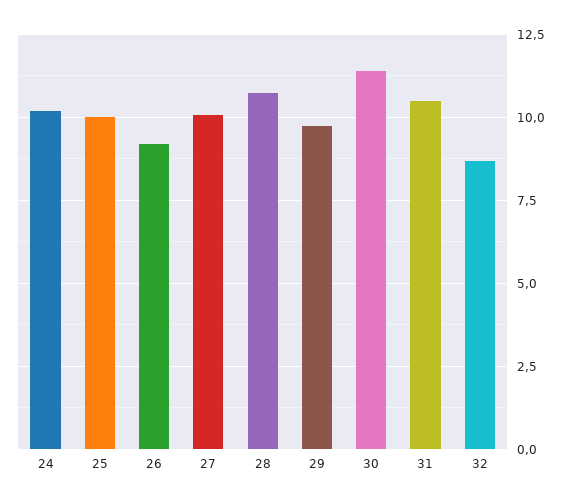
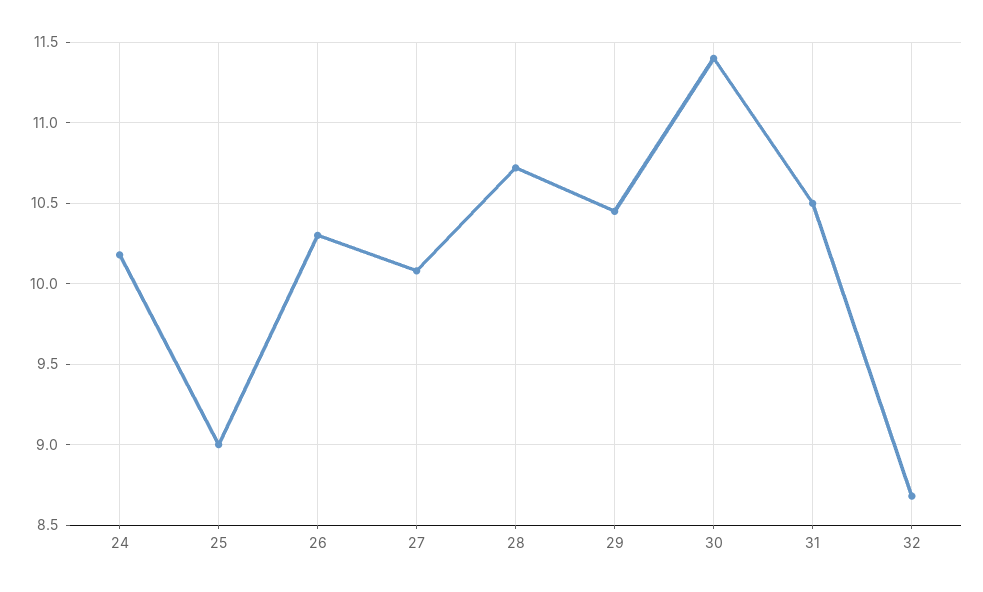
  {
    "24": 10.2,
-   "25": 10,
+   "25": 9,
-   "26": 9.25,
+   "26": 10.3,
    "27": 10.1,
    "28": 10.7,
-   "29": 9.75,
+   "29": 10.45,
    "30": 11.4,
    "31": 10.5,
    "32": 8.7
  }

